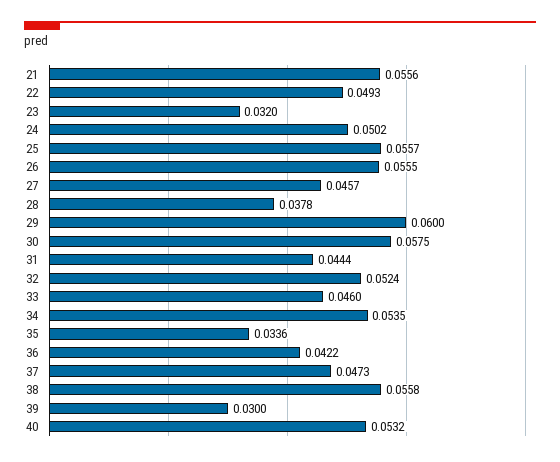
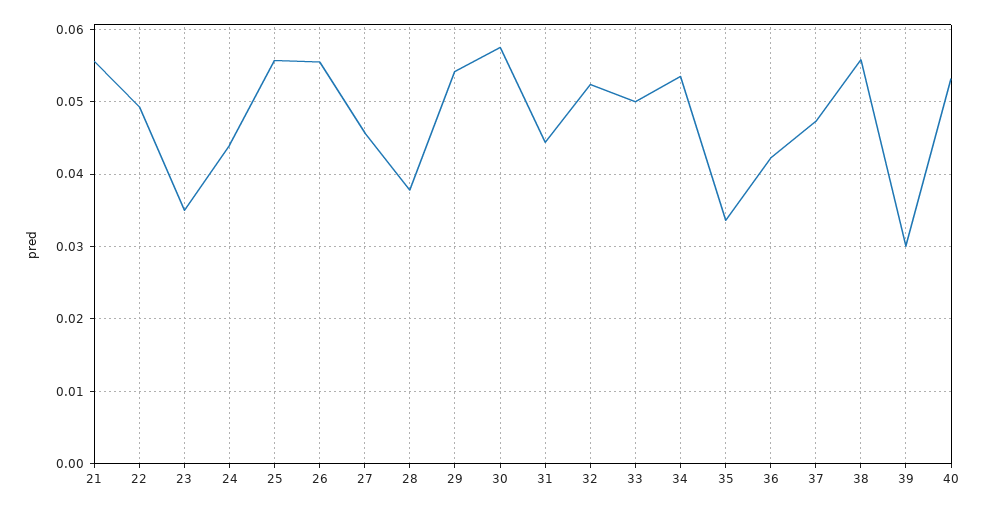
  {
    "21": 0.0556,
    "22": 0.0493,
-   "23": 0.032,
+   "23": 0.035,
-   "24": 0.0502,
+   "24": 0.044,
    "25": 0.0557,
    "26": 0.0555,
    "27": 0.0457,
    "28": 0.0378,
-   "29": 0.06,
+   "29": 0.054,
    "30": 0.0575,
    "31": 0.0444,
    "32": 0.0524,
-   "33": 0.046,
+   "33": 0.05,
    "34": 0.0535,
    "35": 0.0336,
    "36": 0.0422,
    "37": 0.0473,
    "38": 0.0558,
    "39": 0.03,
    "40": 0.0532
  }

